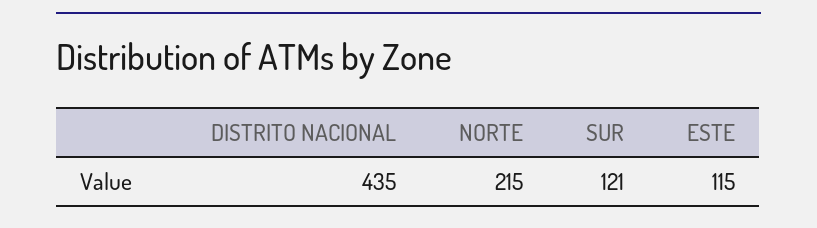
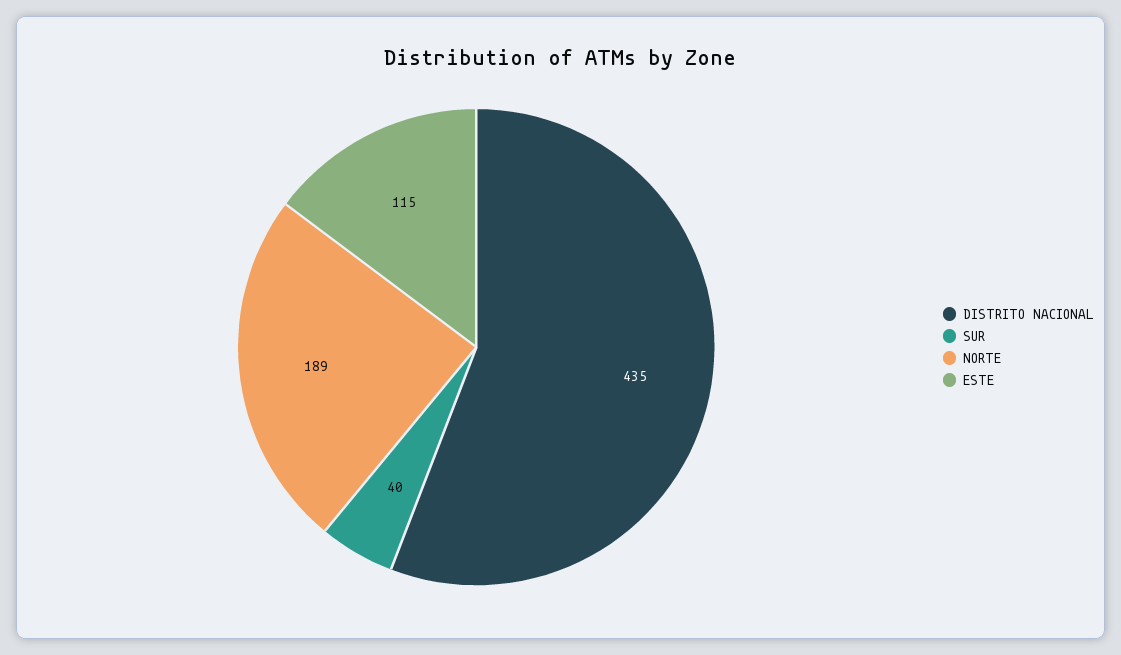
  {
    "DISTRITO NACIONAL": 435,
-   "NORTE": 215,
+   "NORTE": 189,
-   "SUR": 121,
+   "SUR": 40,
    "ESTE": 115
  }

